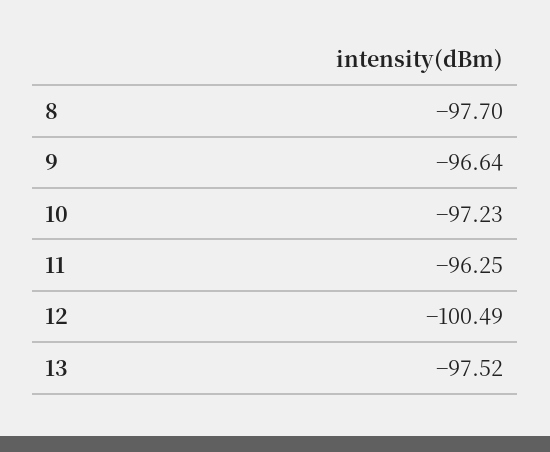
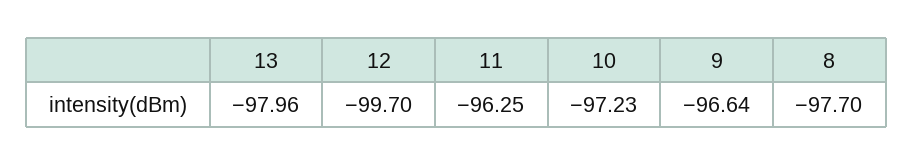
  {
    "8": -97.7,
    "9": -96.64,
    "10": -97.23,
    "11": -96.25,
-   "12": -100.49,
+   "12": -99.7,
-   "13": -97.52
+   "13": -97.96
  }

